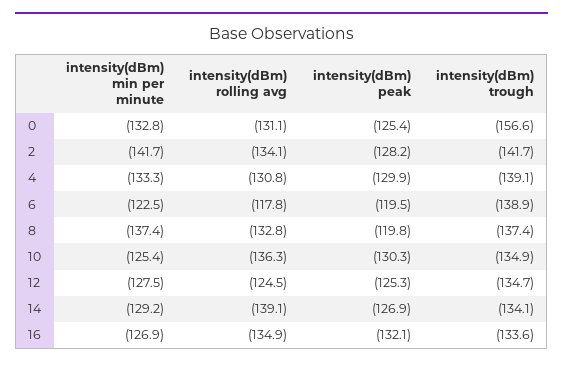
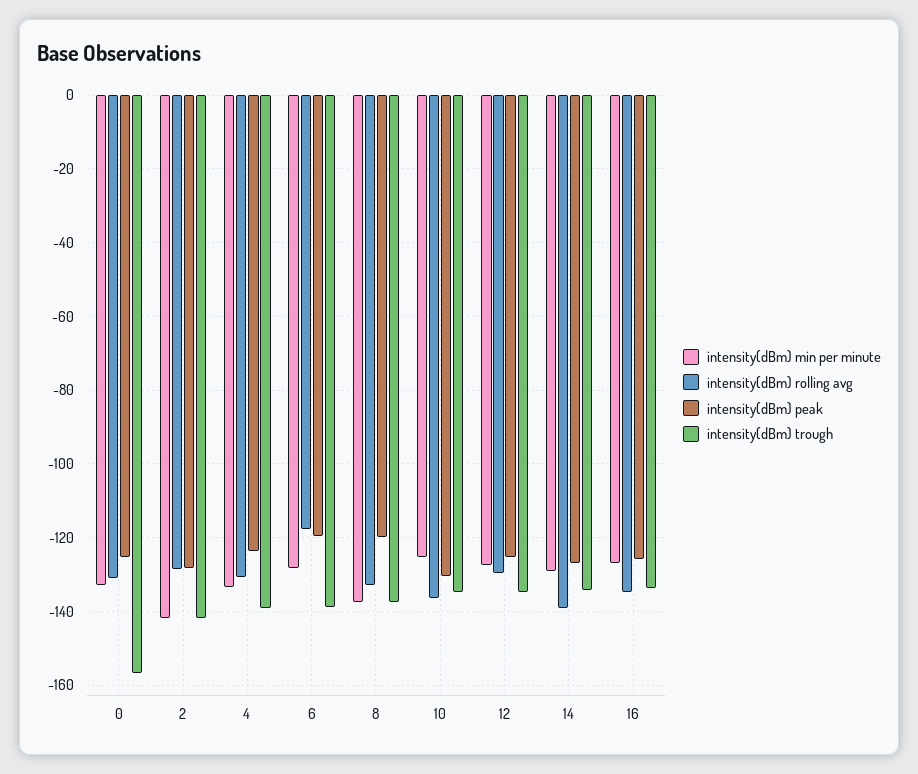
  {
    "intensity(dBm) min per minute": {
      "0": -132.8,
      "2": -141.7,
      "4": -133.3,
-     "6": -122.5,
+     "6": -128,
      "8": -137.4,
      "10": -125.4,
      "12": -127.5,
      "14": -129.2,
      "16": -126.9
    },
    "intensity(dBm) rolling avg": {
      "0": -131.1,
-     "2": -134.1,
+     "2": -128,
      "4": -130.8,
      "6": -117.8,
      "8": -132.8,
      "10": -136.3,
-     "12": -124.5,
+     "12": -130,
      "14": -139.1,
      "16": -134.9
    },
    "intensity(dBm) peak": {
      "0": -125.4,
      "2": -128.2,
-     "4": -129.9,
+     "4": -124,
      "6": -119.5,
      "8": -119.8,
      "10": -130.3,
      "12": -125.3,
      "14": -126.9,
-     "16": -132.1
+     "16": -126
    },
    "intensity(dBm) trough": {
      "0": -156.6,
      "2": -141.7,
      "4": -139.1,
      "6": -138.9,
      "8": -137.4,
      "10": -134.9,
      "12": -134.7,
      "14": -134.1,
      "16": -133.6
    }
  }

